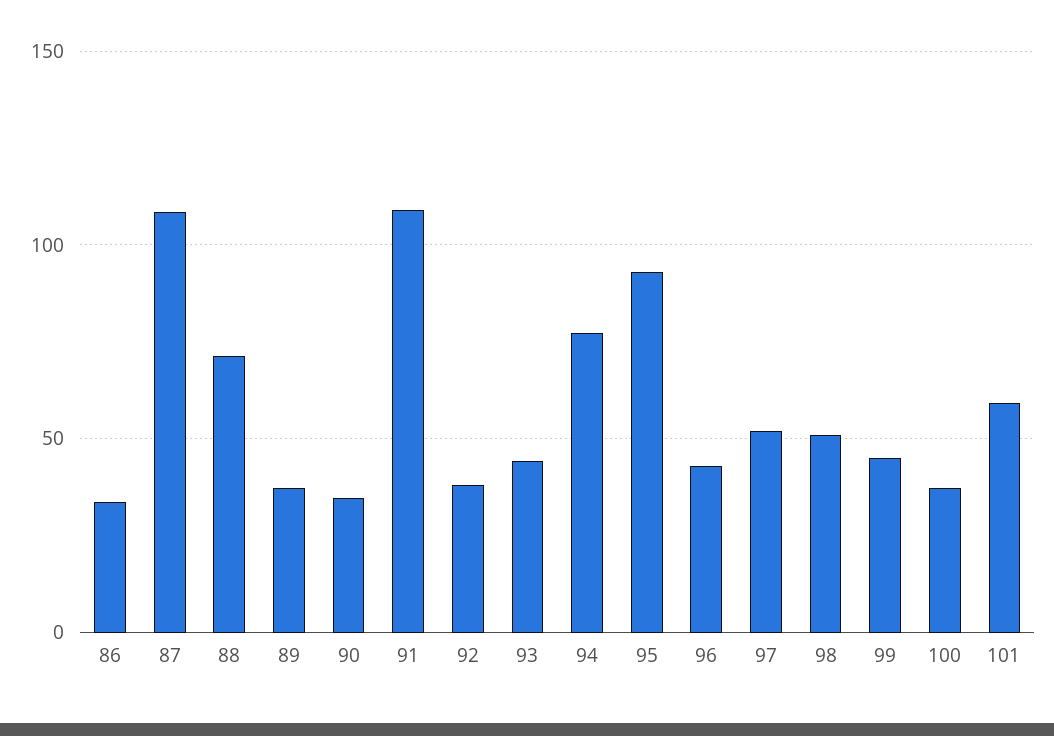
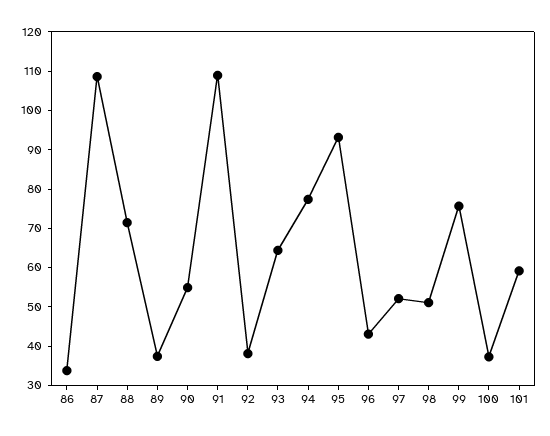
  {
    "86": 35,
    "87": 107.5,
    "88": 72.5,
    "89": 37.5,
-   "90": 35,
+   "90": 55,
    "91": 110,
    "92": 37.5,
-   "93": 45,
+   "93": 65,
    "94": 77.5,
    "95": 92.5,
    "96": 42.5,
    "97": 52.5,
    "98": 50,
-   "99": 45,
+   "99": 75,
    "100": 37.5,
    "101": 60
  }

